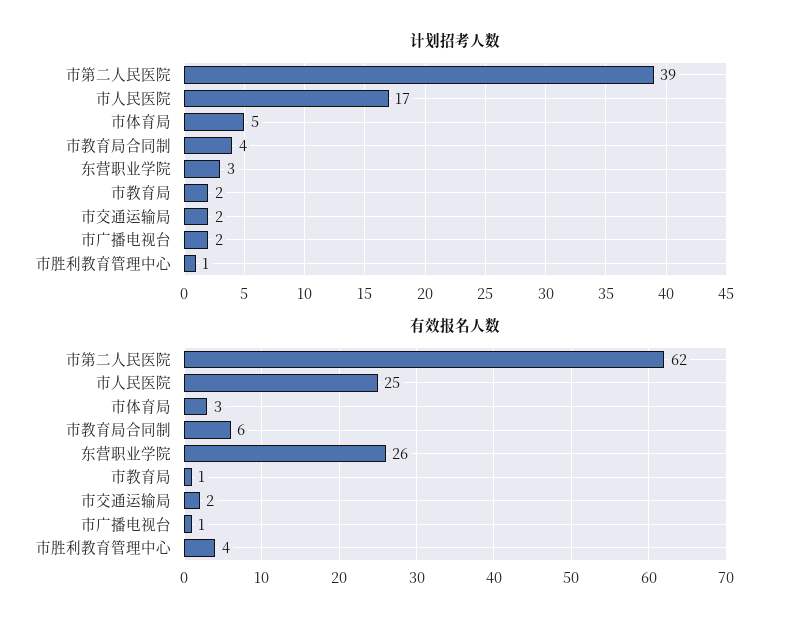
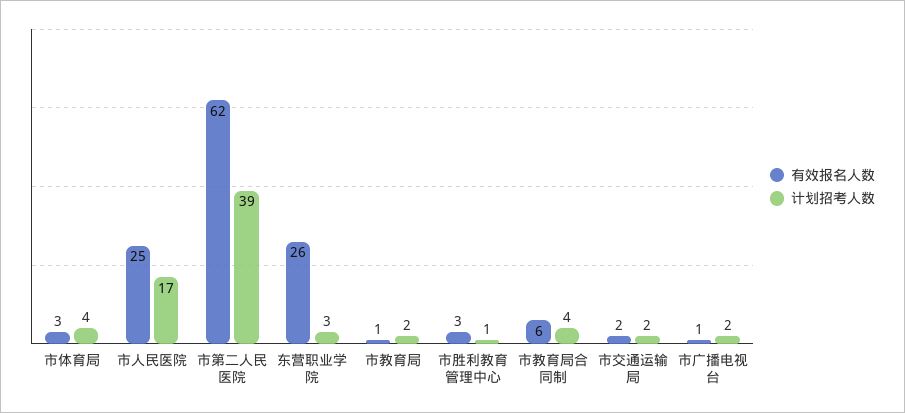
  {
    "计划招考人数": {
      "市第二人民医院": 39,
      "市人民医院": 17,
-     "市体育局": 5,
+     "市体育局": 4,
      "市教育局合同制": 4,
      "东营职业学院": 3,
      "市教育局": 2,
      "市交通运输局": 2,
      "市广播电视台": 2,
      "市胜利教育管理中心": 1
    },
    "有效报名人数": {
      "市第二人民医院": 62,
      "市人民医院": 25,
      "市体育局": 3,
      "市教育局合同制": 6,
      "东营职业学院": 26,
      "市教育局": 1,
      "市交通运输局": 2,
      "市广播电视台": 1,
-     "市胜利教育管理中心": 4
+     "市胜利教育管理中心": 3
    }
  }

